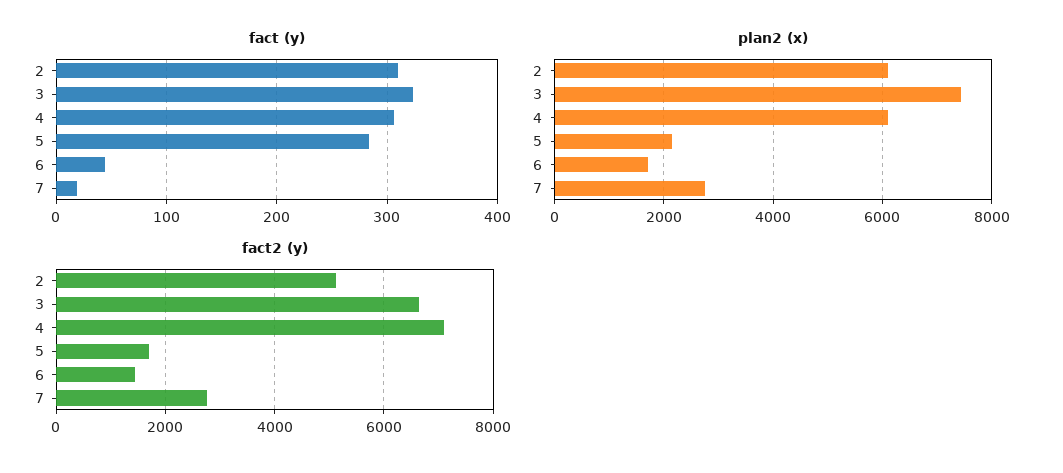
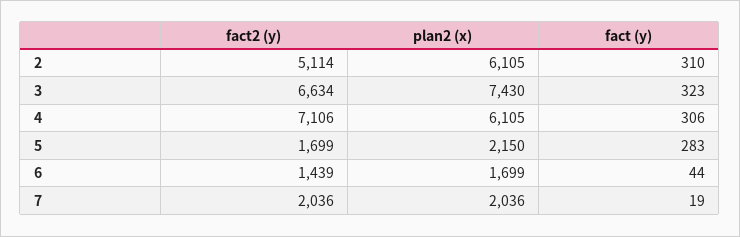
  {
    "fact (y)": {
      "2": 310,
      "3": 323,
      "4": 306,
      "5": 283,
      "6": 44,
      "7": 19
    },
    "plan2 (x)": {
      "2": 6105,
      "3": 7430,
      "4": 6105,
      "5": 2150,
      "6": 1699,
-     "7": 2800
+     "7": 2036
    },
    "fact2 (y)": {
      "2": 5114,
      "3": 6634,
      "4": 7106,
      "5": 1699,
      "6": 1439,
-     "7": 2800
+     "7": 2036
    }
  }

